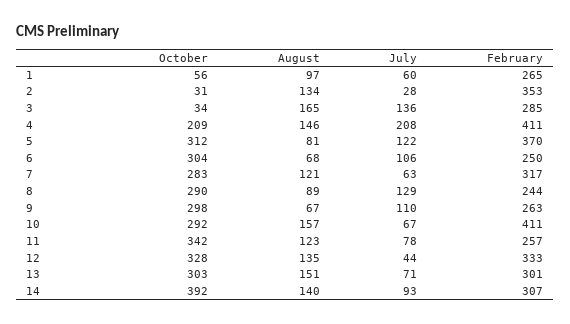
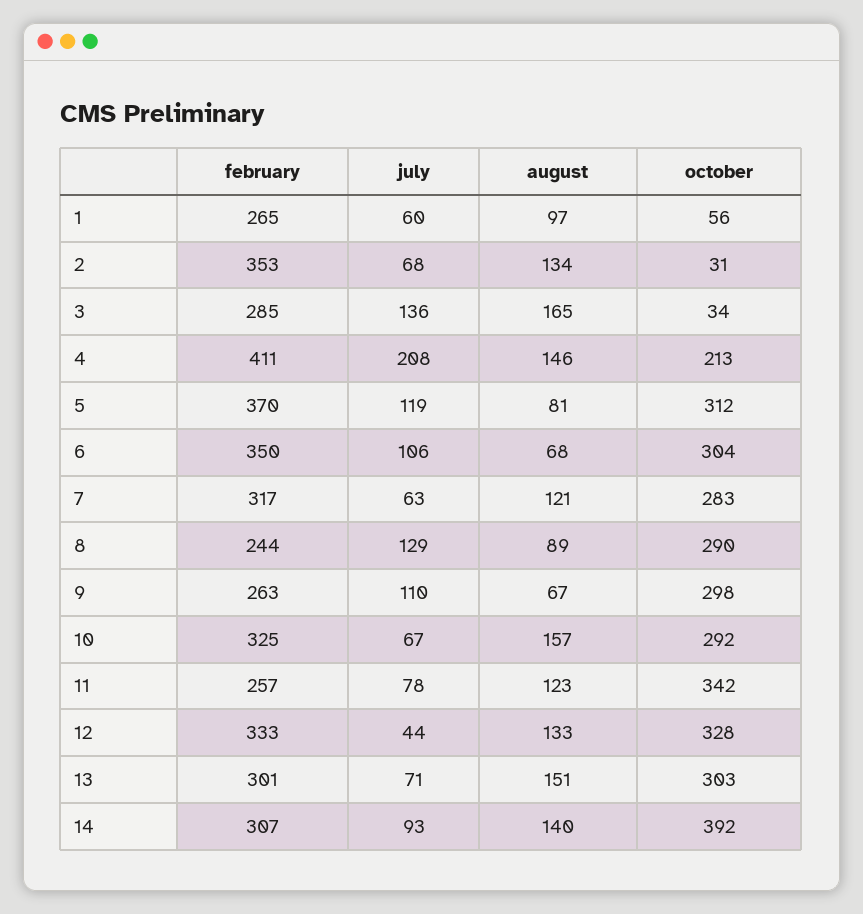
  {
    "October": {
      "1": 56,
      "2": 31,
      "3": 34,
-     "4": 209,
+     "4": 213,
      "5": 312,
      "6": 304,
      "7": 283,
      "8": 290,
      "9": 298,
      "10": 292,
      "11": 342,
      "12": 328,
      "13": 303,
      "14": 392
    },
    "August": {
      "1": 97,
      "2": 134,
      "3": 165,
      "4": 146,
      "5": 81,
      "6": 68,
      "7": 121,
      "8": 89,
      "9": 67,
      "10": 157,
      "11": 123,
-     "12": 135,
+     "12": 133,
      "13": 151,
      "14": 140
    },
    "July": {
      "1": 60,
-     "2": 28,
+     "2": 68,
      "3": 136,
      "4": 208,
-     "5": 122,
+     "5": 119,
      "6": 106,
      "7": 63,
      "8": 129,
      "9": 110,
      "10": 67,
      "11": 78,
      "12": 44,
      "13": 71,
      "14": 93
    },
    "February": {
      "1": 265,
      "2": 353,
      "3": 285,
      "4": 411,
      "5": 370,
-     "6": 250,
+     "6": 350,
      "7": 317,
      "8": 244,
      "9": 263,
-     "10": 411,
+     "10": 325,
      "11": 257,
      "12": 333,
      "13": 301,
      "14": 307
    }
  }

